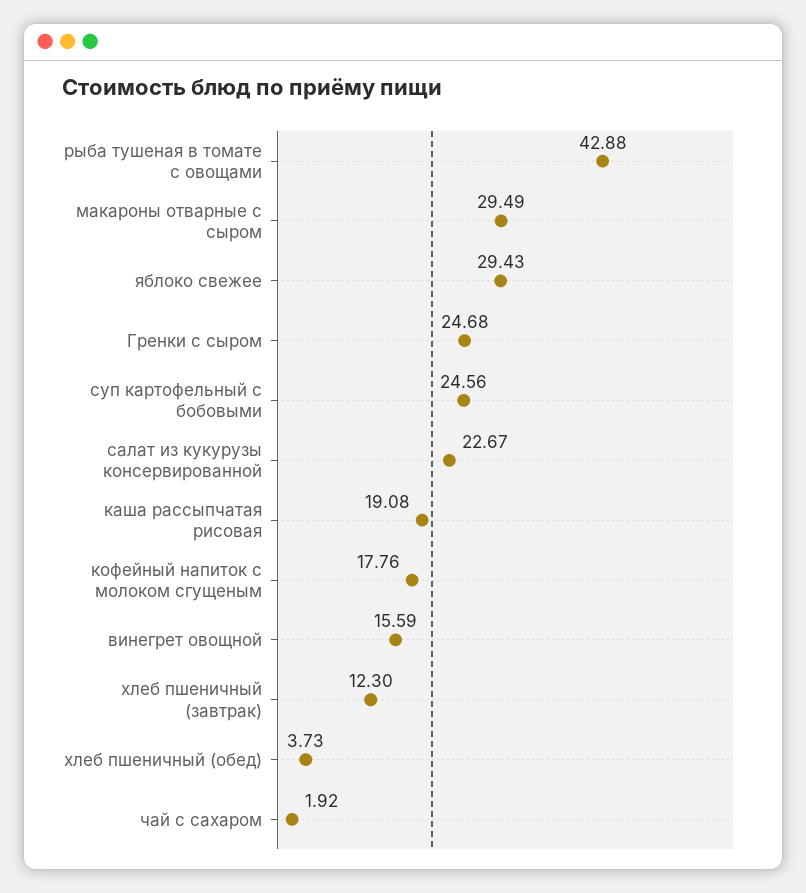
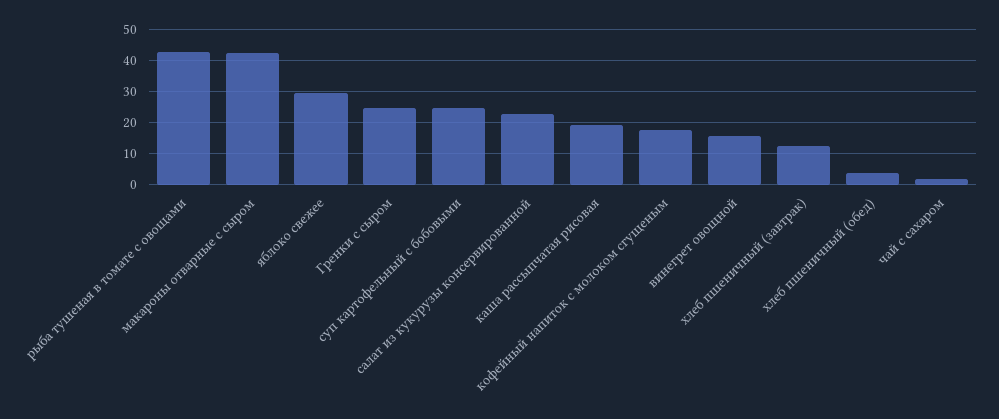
  {
    "рыба тушеная в томате с овощами": 42.88,
-   "макароны отварные с сыром": 29.49,
+   "макароны отварные с сыром": 42,
    "яблоко свежее": 29.43,
    "Гренки с сыром": 24.68,
    "суп картофельный с бобовыми": 24.56,
    "салат из кукурузы консервированной": 22.67,
    "каша рассыпчатая рисовая": 19.08,
    "кофейный напиток с молоком сгущеным": 17.76,
    "винегрет овощной": 15.59,
    "хлеб пшеничный (завтрак)": 12.3,
    "хлеб пшеничный (обед)": 3.73,
    "чай с сахаром": 1.92
  }

